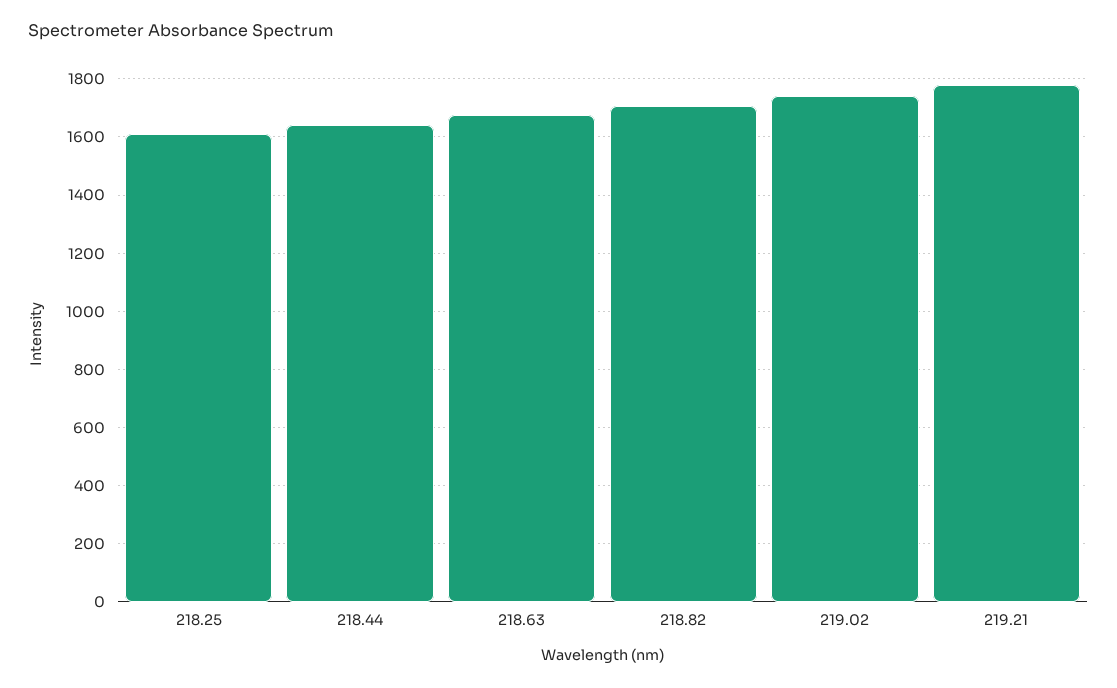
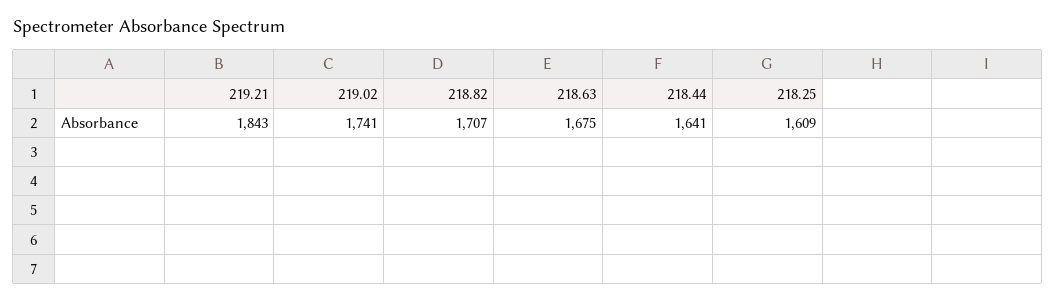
  {
    "218.25": 1609,
    "218.44": 1641,
    "218.63": 1675,
    "218.82": 1707,
    "219.02": 1741,
-   "219.21": 1775
+   "219.21": 1843
  }

